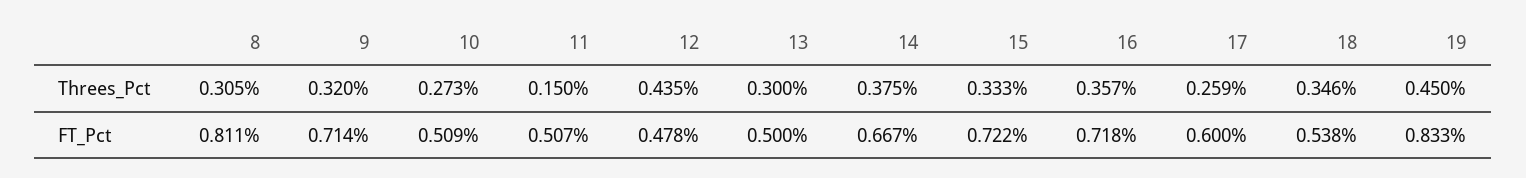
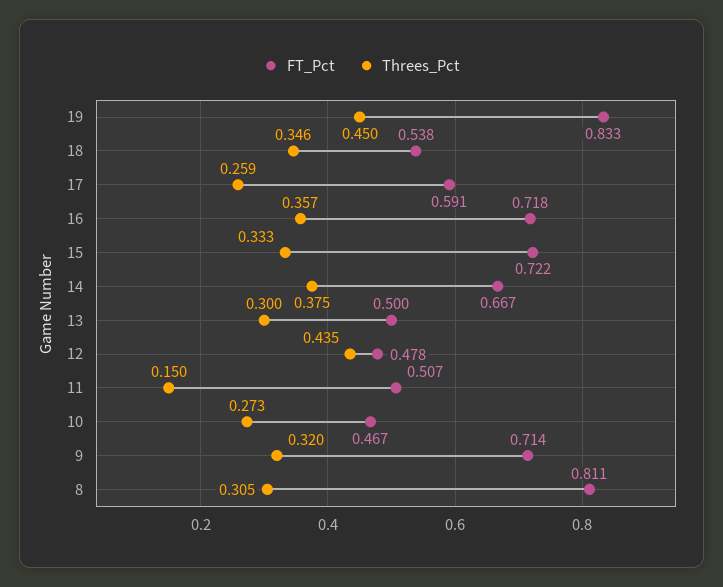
  {
    "Threes_Pct": {
      "8": 0.305,
      "9": 0.32,
      "10": 0.273,
      "11": 0.15,
      "12": 0.435,
      "13": 0.3,
      "14": 0.375,
      "15": 0.333,
      "16": 0.357,
      "17": 0.259,
      "18": 0.346,
      "19": 0.45
    },
    "FT_Pct": {
      "8": 0.811,
      "9": 0.714,
-     "10": 0.509,
+     "10": 0.467,
      "11": 0.507,
      "12": 0.478,
      "13": 0.5,
      "14": 0.667,
      "15": 0.722,
      "16": 0.718,
-     "17": 0.6,
+     "17": 0.591,
      "18": 0.538,
      "19": 0.833
    }
  }

